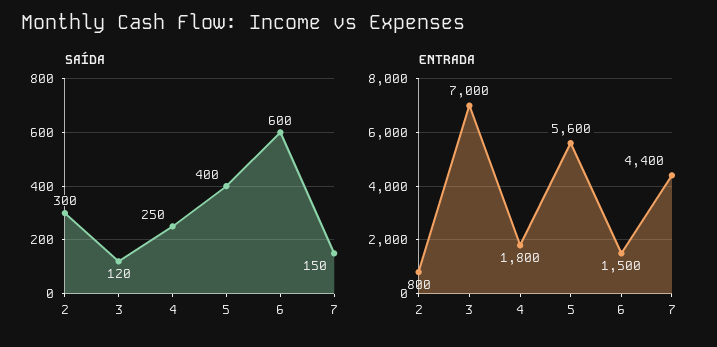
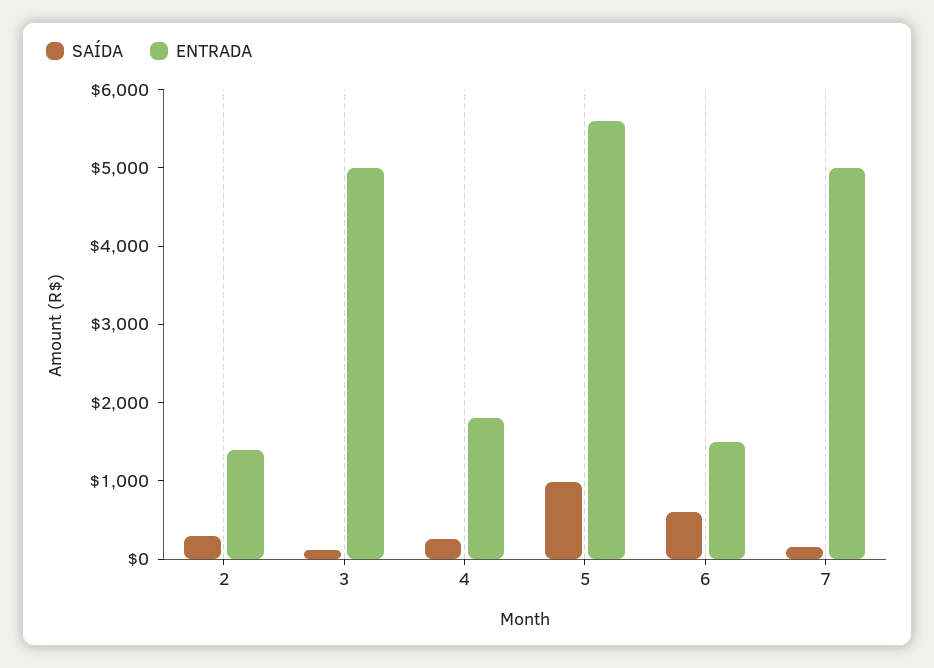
  {
    "SAÍDA": {
      "2": 300,
      "3": 120,
      "4": 250,
-     "5": 400,
+     "5": 1000,
      "6": 600,
      "7": 150
    },
    "ENTRADA": {
-     "2": 800,
+     "2": 1400,
-     "3": 7000,
+     "3": 5000,
      "4": 1800,
      "5": 5600,
      "6": 1500,
-     "7": 4400
+     "7": 5000
    }
  }

